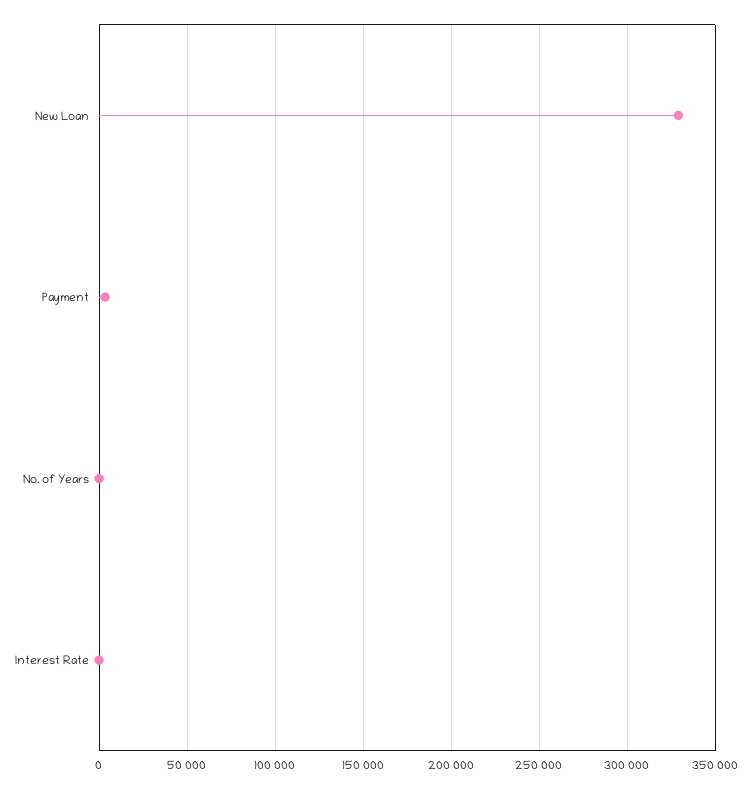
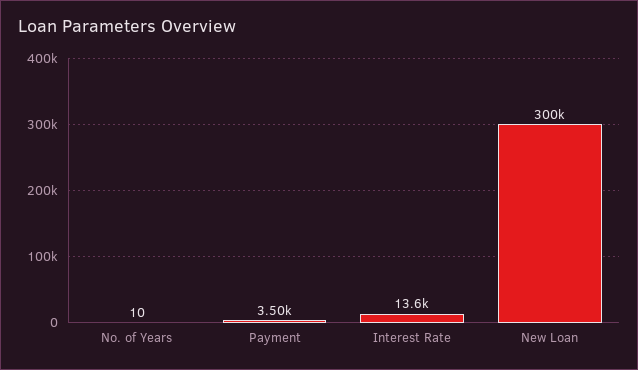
  {
-   "New Loan": 330000,
+   "New Loan": 300000,
    "Payment": 3500,
    "No. of Years": 10,
-   "Interest Rate": 0
+   "Interest Rate": 13600
  }

